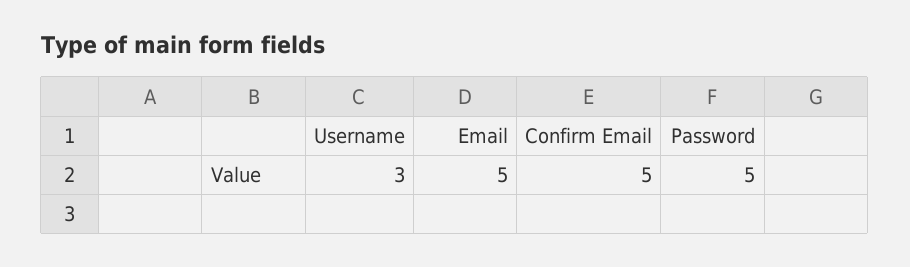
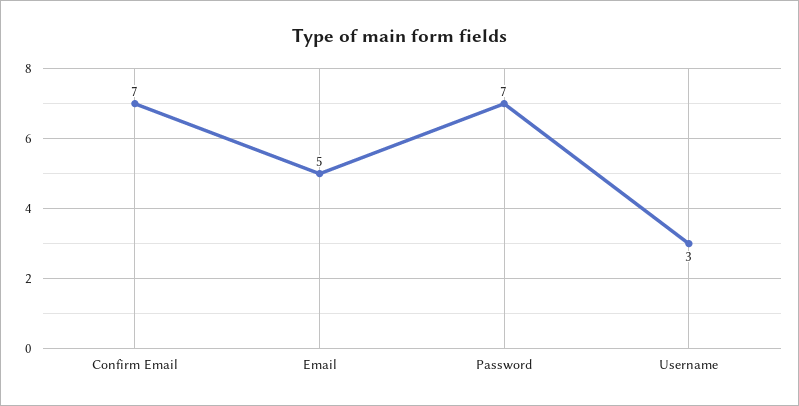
  {
    "Username": 3,
    "Email": 5,
-   "Confirm Email": 5,
+   "Confirm Email": 7,
-   "Password": 5
+   "Password": 7
  }

